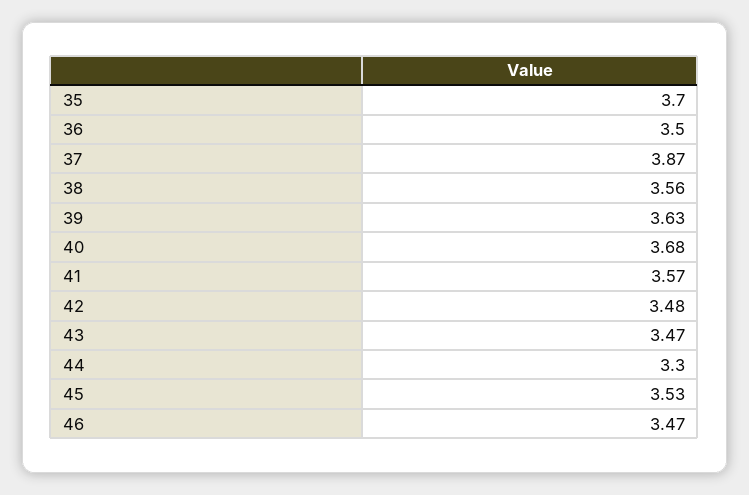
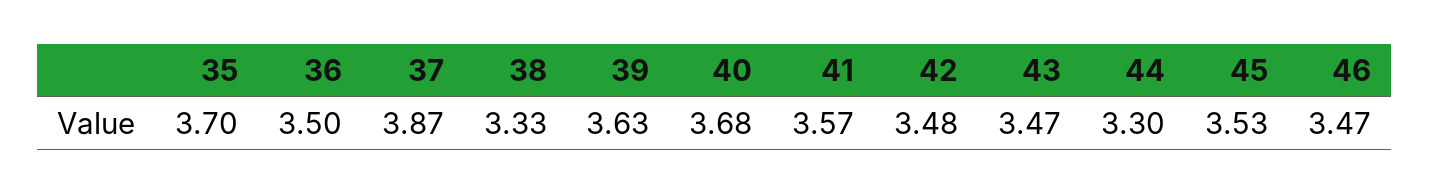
  {
    "35": 3.7,
    "36": 3.5,
    "37": 3.87,
-   "38": 3.56,
+   "38": 3.33,
    "39": 3.63,
    "40": 3.68,
    "41": 3.57,
    "42": 3.48,
    "43": 3.47,
    "44": 3.3,
    "45": 3.53,
    "46": 3.47
  }

